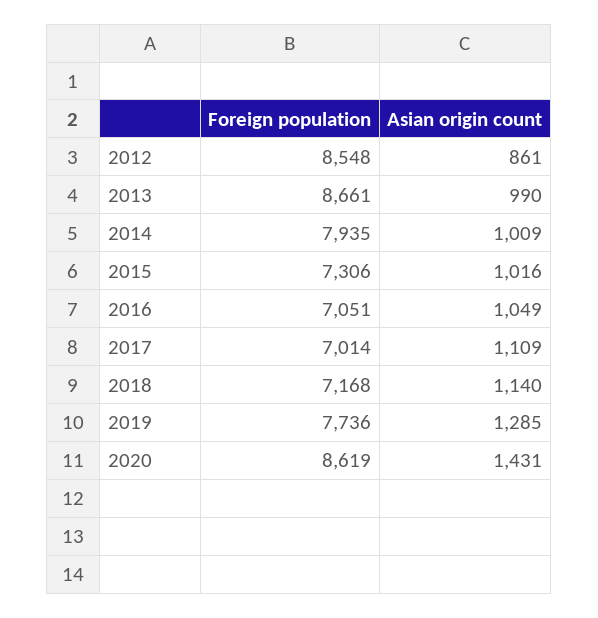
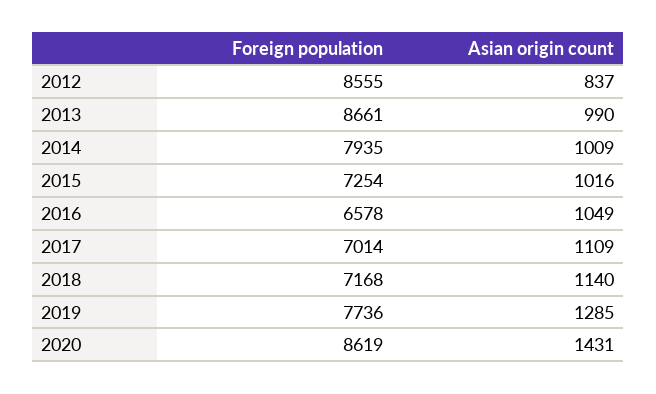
  {
    "Foreign population": {
-     "2012": 8548,
+     "2012": 8555,
      "2013": 8661,
      "2014": 7935,
-     "2015": 7306,
+     "2015": 7254,
-     "2016": 7051,
+     "2016": 6578,
      "2017": 7014,
      "2018": 7168,
      "2019": 7736,
      "2020": 8619
    },
    "Asian origin count": {
-     "2012": 861,
+     "2012": 837,
      "2013": 990,
      "2014": 1009,
      "2015": 1016,
      "2016": 1049,
      "2017": 1109,
      "2018": 1140,
      "2019": 1285,
      "2020": 1431
    }
  }

